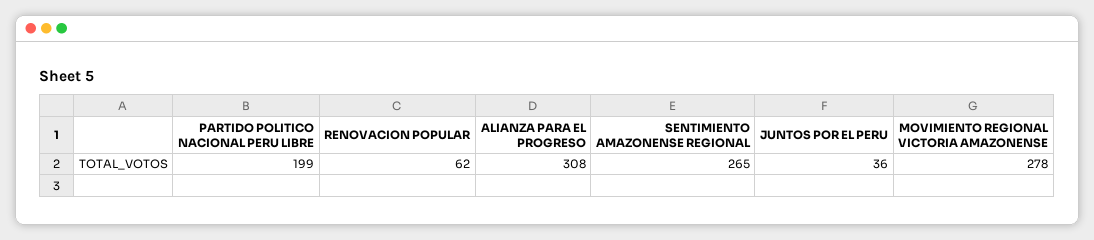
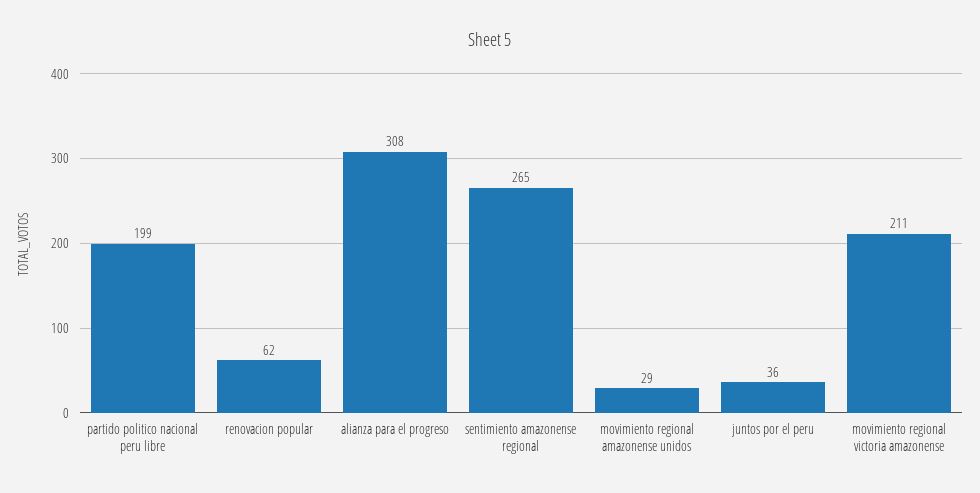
  {
    "PARTIDO POLITICO NACIONAL PERU LIBRE": 199,
    "RENOVACION POPULAR": 62,
    "ALIANZA PARA EL PROGRESO": 308,
    "SENTIMIENTO AMAZONENSE REGIONAL": 265,
    "JUNTOS POR EL PERU": 36,
-   "MOVIMIENTO REGIONAL VICTORIA AMAZONENSE": 278
+   "MOVIMIENTO REGIONAL VICTORIA AMAZONENSE": 211,
+   "movimiento regional amazonense unidos": 29
  }

